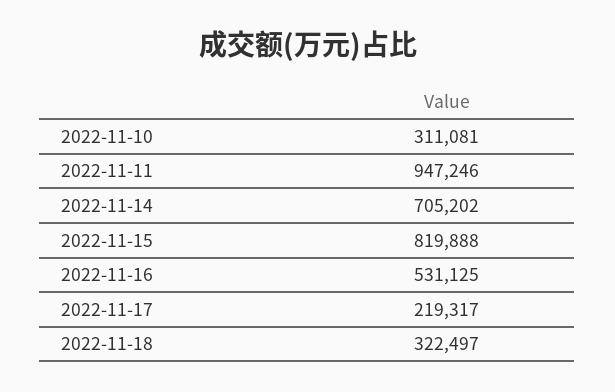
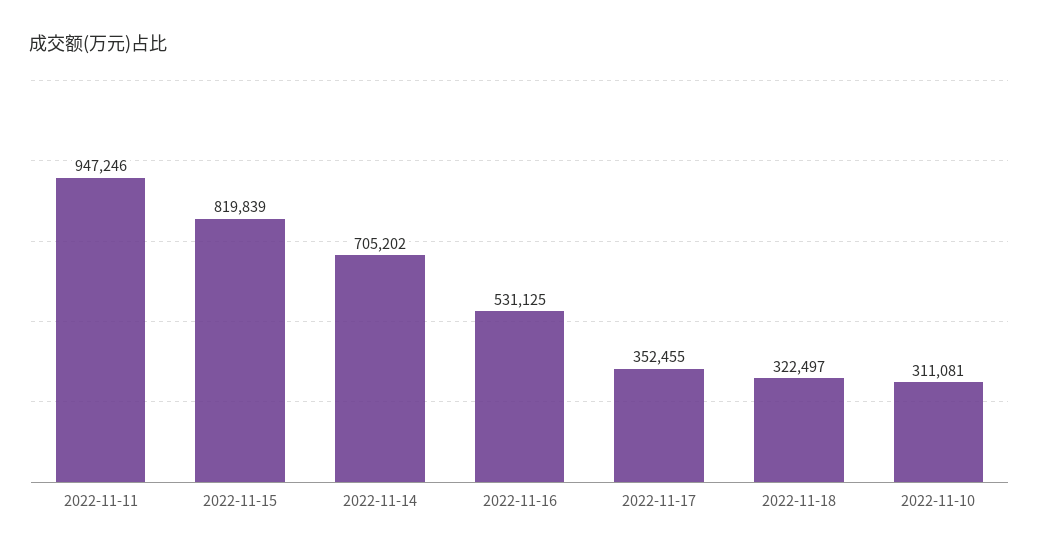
  {
    "2022-11-10": 311081,
    "2022-11-11": 947246,
    "2022-11-14": 705202,
-   "2022-11-15": 819888,
+   "2022-11-15": 819839,
    "2022-11-16": 531125,
-   "2022-11-17": 219317,
+   "2022-11-17": 352455,
    "2022-11-18": 322497
  }

